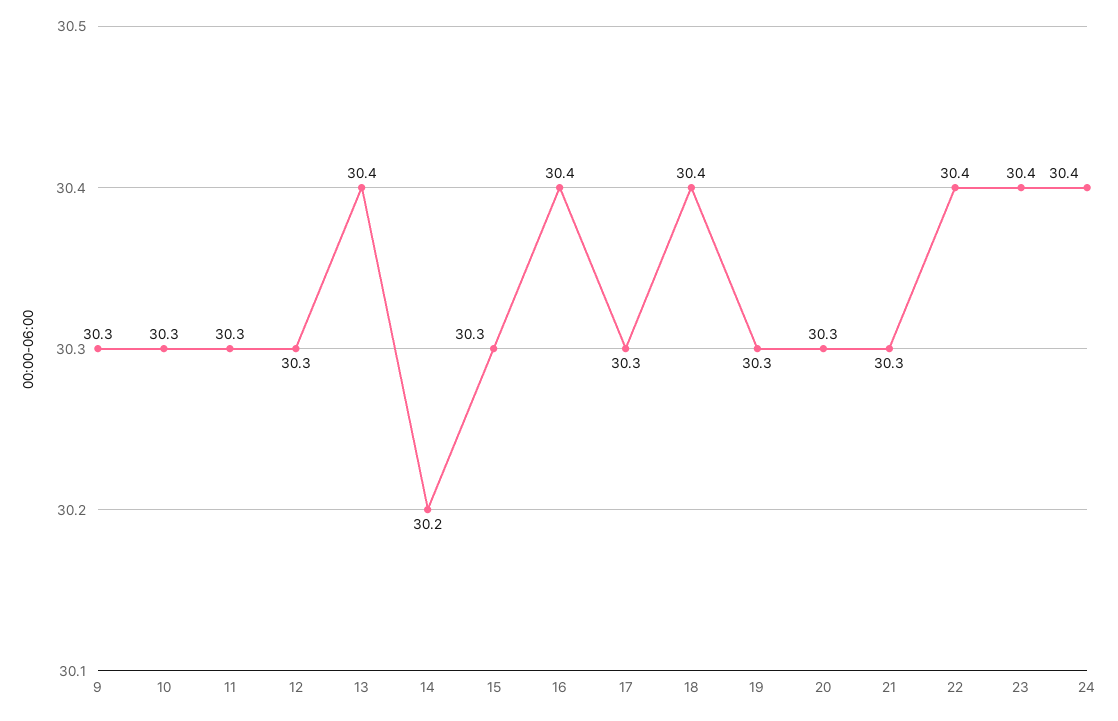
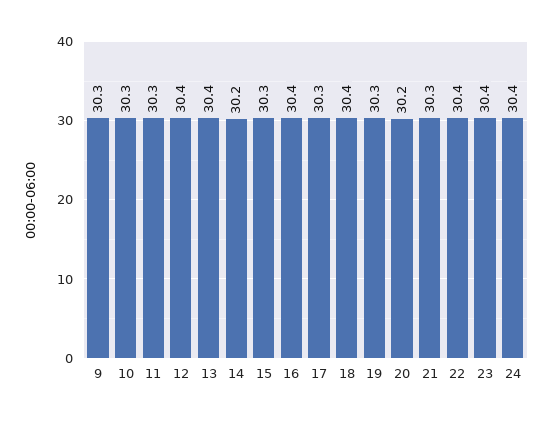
  {
    "9": 30.3,
    "10": 30.3,
    "11": 30.3,
-   "12": 30.3,
+   "12": 30.4,
    "13": 30.4,
    "14": 30.2,
    "15": 30.3,
    "16": 30.4,
    "17": 30.3,
    "18": 30.4,
    "19": 30.3,
-   "20": 30.3,
+   "20": 30.2,
    "21": 30.3,
    "22": 30.4,
    "23": 30.4,
    "24": 30.4
  }

